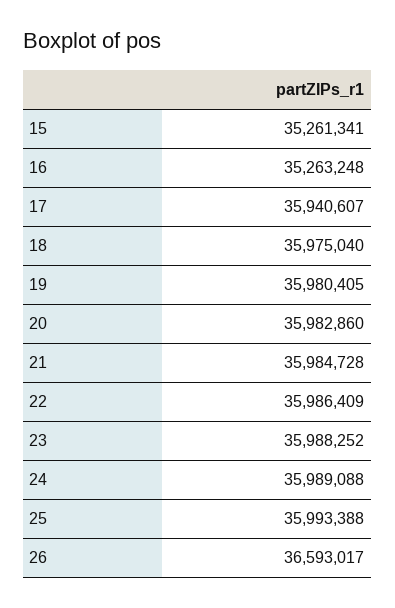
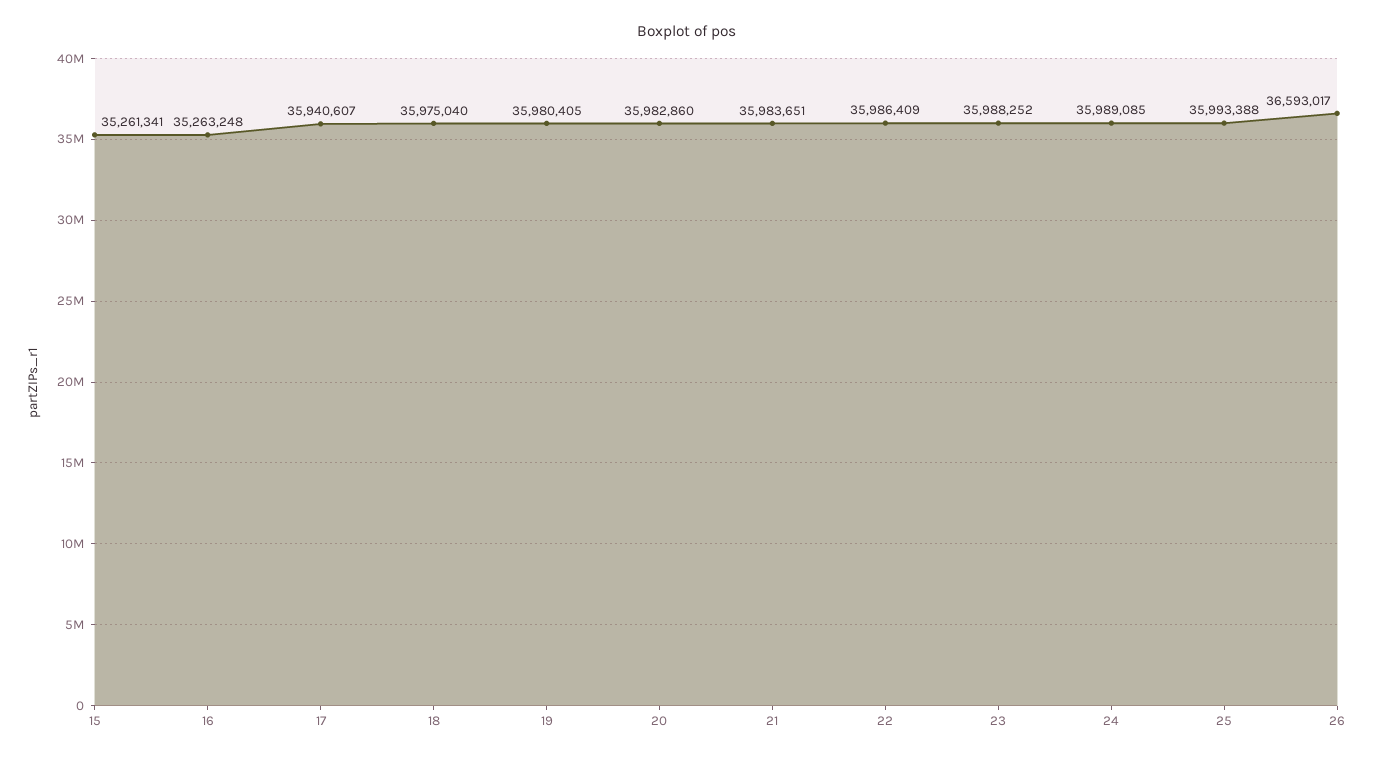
  {
    "15": 35261341,
    "16": 35263248,
    "17": 35940607,
    "18": 35975040,
    "19": 35980405,
    "20": 35982860,
-   "21": 35984728,
+   "21": 35983651,
    "22": 35986409,
    "23": 35988252,
-   "24": 35989088,
+   "24": 35989085,
    "25": 35993388,
    "26": 36593017
  }

